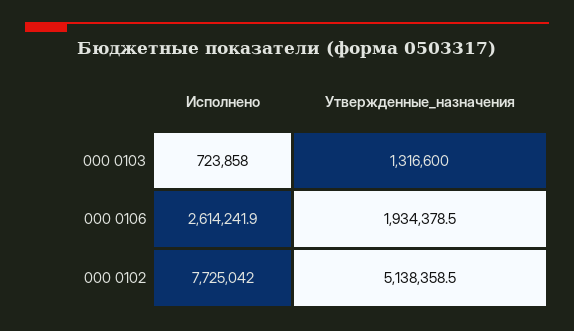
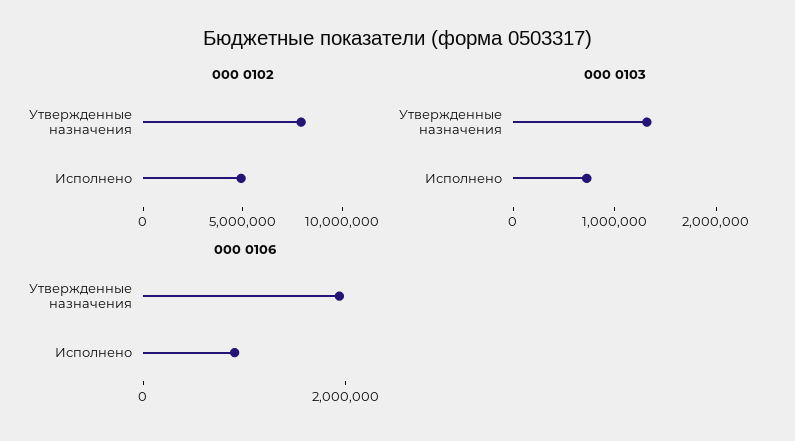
  {
    "000 0103": {
      "Исполнено": 723858,
      "Утвержденные_назначения": 1316600
    },
    "000 0106": {
-     "Исполнено": 2614241.9,
+     "Исполнено": 1000000,
      "Утвержденные_назначения": 1934378.5
    },
    "000 0102": {
-     "Исполнено": 7725042,
+     "Исполнено": 5000000,
-     "Утвержденные_назначения": 5138358.5
+     "Утвержденные_назначения": 8000000
    }
  }

